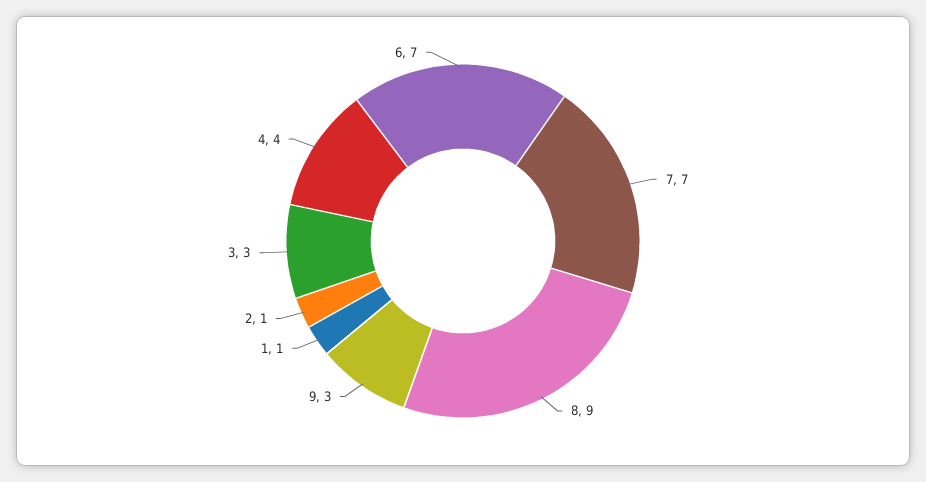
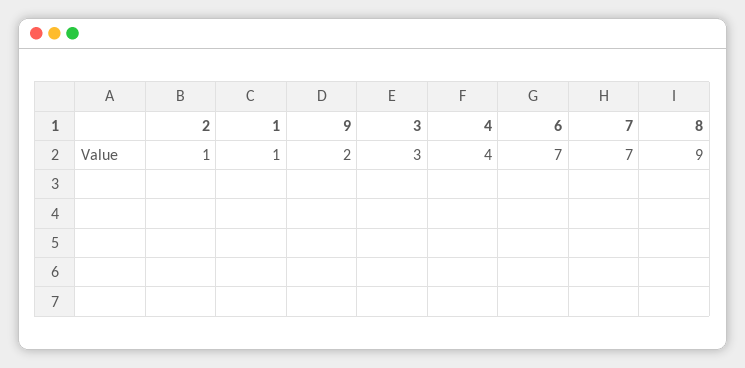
  {
    "7": 7,
    "8": 9,
-   "9": 3,
+   "9": 2,
    "1": 1,
    "2": 1,
    "3": 3,
    "4": 4,
    "6": 7
  }

